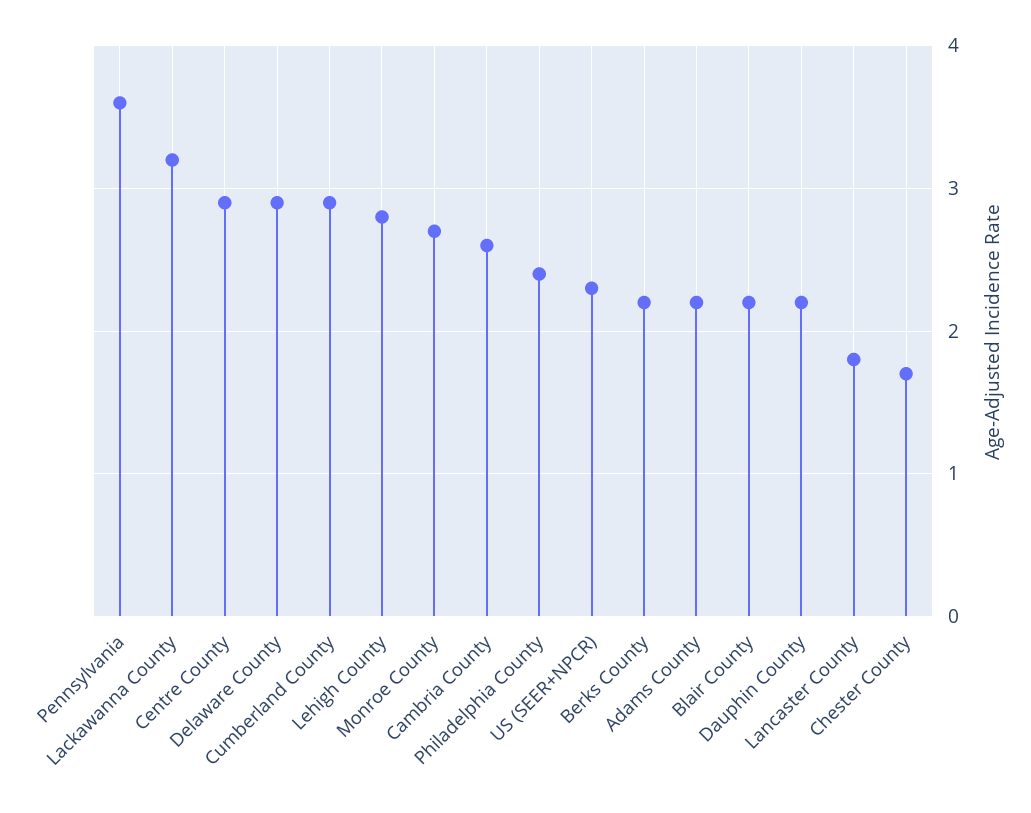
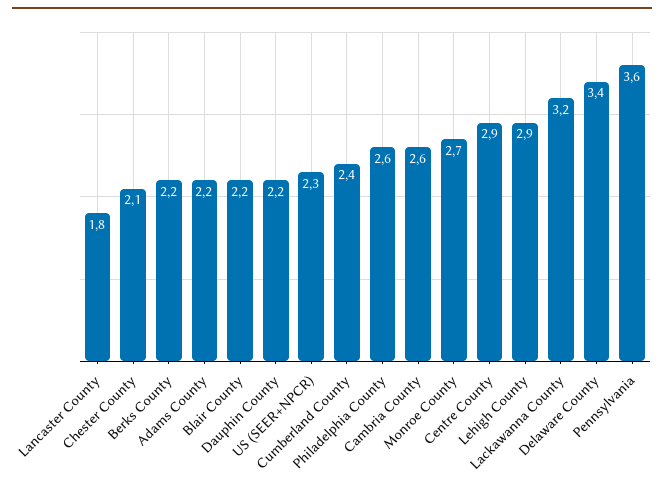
  {
    "Pennsylvania": 3.6,
    "Lackawanna County": 3.2,
    "Centre County": 2.9,
-   "Delaware County": 2.9,
+   "Delaware County": 3.4,
-   "Cumberland County": 2.9,
+   "Cumberland County": 2.4,
-   "Lehigh County": 2.8,
+   "Lehigh County": 2.9,
    "Monroe County": 2.7,
    "Cambria County": 2.6,
-   "Philadelphia County": 2.4,
+   "Philadelphia County": 2.6,
    "US (SEER+NPCR)": 2.3,
    "Berks County": 2.2,
    "Adams County": 2.2,
    "Blair County": 2.2,
    "Dauphin County": 2.2,
    "Lancaster County": 1.8,
-   "Chester County": 1.7
+   "Chester County": 2.1
  }

